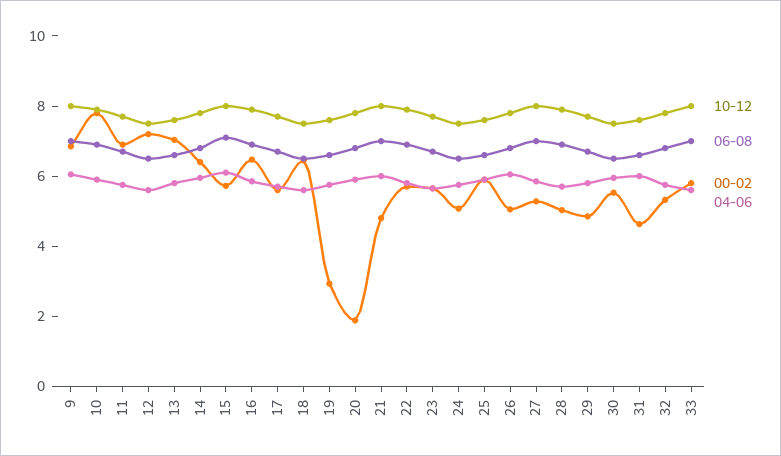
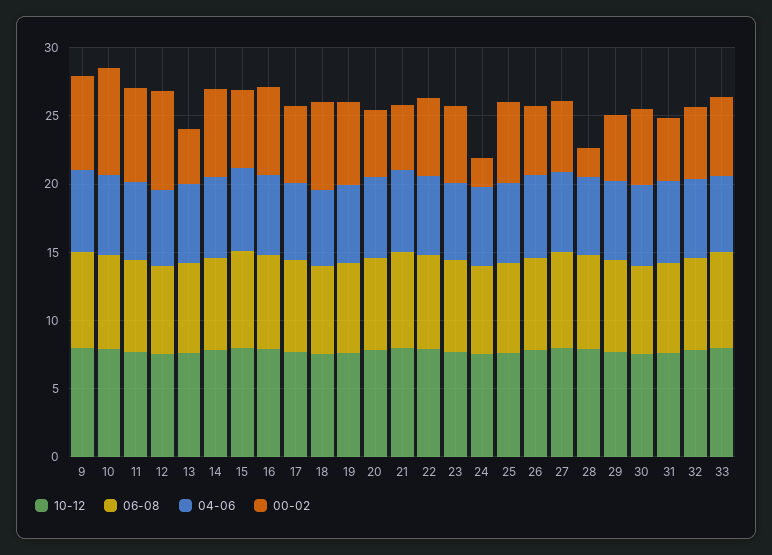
  {
    "10-12": {
      "9": 8,
      "10": 8,
      "11": 7.5,
      "12": 7.5,
      "13": 7.5,
      "14": 8,
      "15": 8,
      "16": 8,
      "17": 7.5,
      "18": 7.5,
      "19": 7.5,
      "20": 8,
      "21": 8,
      "22": 8,
      "23": 7.5,
      "24": 7.5,
      "25": 7.5,
      "26": 8,
      "27": 8,
      "28": 8,
      "29": 7.5,
      "30": 7.5,
      "31": 7.5,
      "32": 8,
      "33": 8
    },
    "06-08": {
      "9": 7,
      "10": 7,
      "11": 6.5,
      "12": 6.5,
      "13": 6.5,
      "14": 7,
      "15": 7,
      "16": 7,
      "17": 6.5,
      "18": 6.5,
      "19": 6.5,
      "20": 7,
      "21": 7,
      "22": 7,
      "23": 6.5,
      "24": 6.5,
      "25": 6.5,
      "26": 7,
      "27": 7,
      "28": 7,
      "29": 6.5,
      "30": 6.5,
      "31": 6.5,
      "32": 7,
      "33": 7
    },
    "00-02": {
      "9": 7,
      "10": 8,
      "11": 7,
      "12": 7,
-     "13": 7,
+     "13": 4,
      "14": 6.5,
      "15": 5.5,
      "16": 6.5,
      "17": 5.5,
      "18": 6.5,
-     "19": 3,
+     "19": 6,
-     "20": 2,
+     "20": 5,
      "21": 5,
      "22": 5.5,
      "23": 5.5,
-     "24": 5,
+     "24": 2,
      "25": 6,
      "26": 5,
      "27": 5.5,
-     "28": 5,
+     "28": 2,
      "29": 5,
      "30": 5.5,
      "31": 4.5,
      "32": 5.5,
      "33": 6
    },
    "04-06": {
      "9": 6,
      "10": 6,
      "11": 6,
      "12": 5.5,
      "13": 6,
      "14": 6,
      "15": 6,
      "16": 6,
      "17": 5.5,
      "18": 5.5,
      "19": 6,
      "20": 6,
      "21": 6,
      "22": 6,
      "23": 5.5,
      "24": 6,
      "25": 6,
      "26": 6,
      "27": 6,
      "28": 5.5,
      "29": 6,
      "30": 6,
      "31": 6,
      "32": 6,
      "33": 5.5
    }
  }

